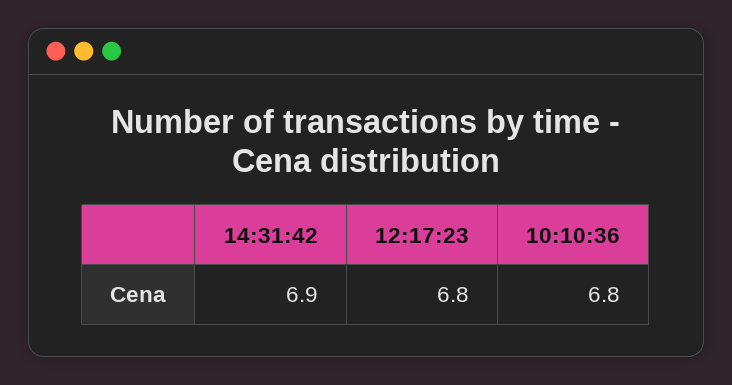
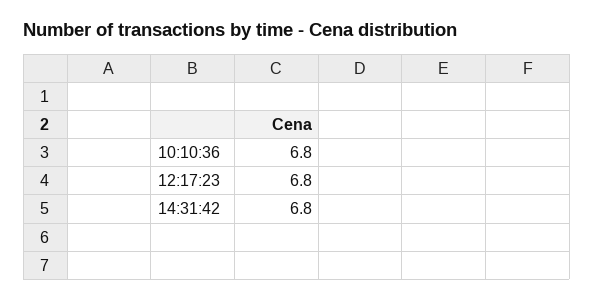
  {
-   "14:31:42": 6.9,
+   "14:31:42": 6.8,
    "12:17:23": 6.8,
    "10:10:36": 6.8
  }

